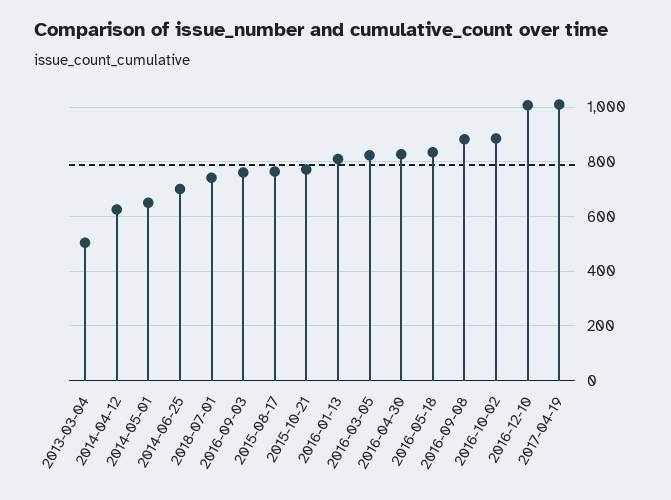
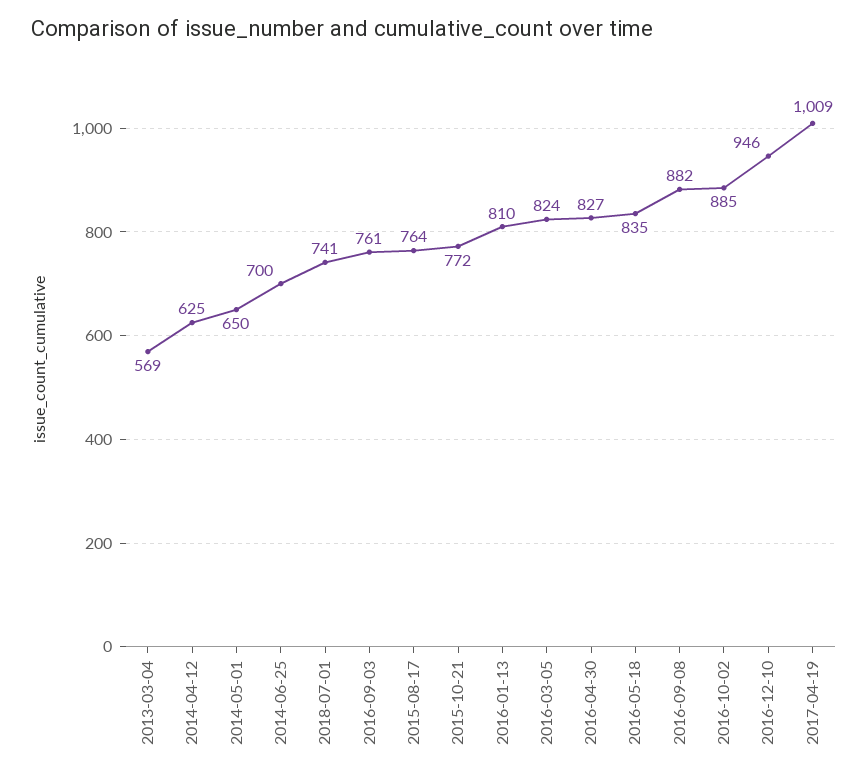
  {
-   "2013-03-04": 500,
+   "2013-03-04": 569,
    "2014-04-12": 625,
    "2014-05-01": 650,
    "2014-06-25": 700,
    "2018-07-01": 741,
    "2016-09-03": 761,
    "2015-08-17": 764,
    "2015-10-21": 772,
    "2016-01-13": 810,
    "2016-03-05": 824,
    "2016-04-30": 827,
    "2016-05-18": 835,
    "2016-09-08": 882,
    "2016-10-02": 885,
-   "2016-12-10": 1000,
+   "2016-12-10": 946,
    "2017-04-19": 1009
  }

